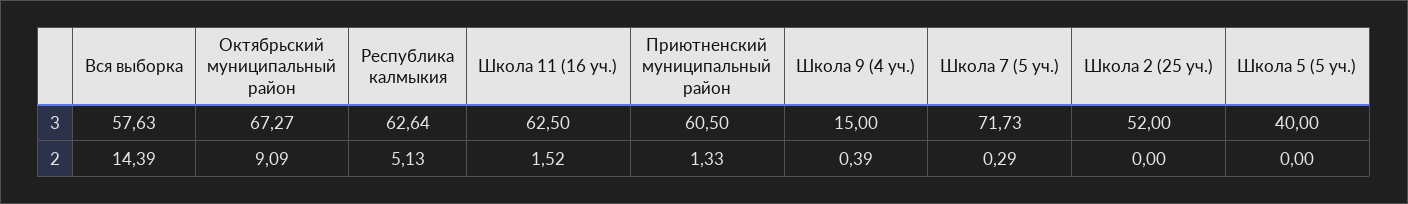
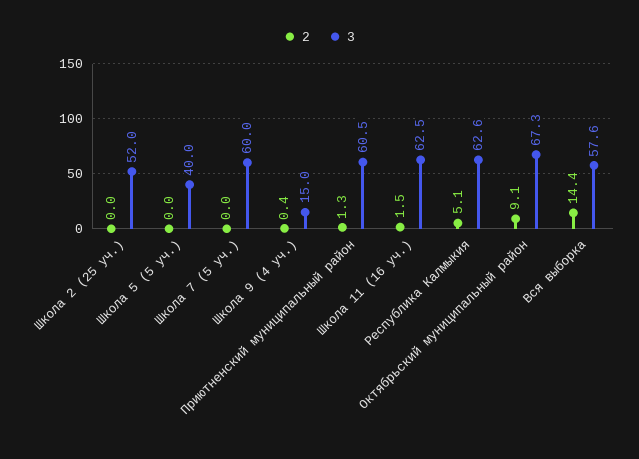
  {
    "3": {
      "Вся выборка": 57.63,
      "Октябрьский муниципальный район": 67.27,
      "Республика калмыкия": 62.64,
      "Школа 11 (16 уч.)": 62.5,
      "Приютненский муниципальный район": 60.5,
      "Школа 9 (4 уч.)": 15,
-     "Школа 7 (5 уч.)": 71.73,
+     "Школа 7 (5 уч.)": 60,
      "Школа 2 (25 уч.)": 52,
      "Школа 5 (5 уч.)": 40
    },
    "2": {
      "Вся выборка": 14.39,
      "Октябрьский муниципальный район": 9.09,
      "Республика калмыкия": 5.13,
      "Школа 11 (16 уч.)": 1.52,
      "Приютненский муниципальный район": 1.33,
      "Школа 9 (4 уч.)": 0.39,
-     "Школа 7 (5 уч.)": 0.29,
+     "Школа 7 (5 уч.)": 0,
      "Школа 2 (25 уч.)": 0,
      "Школа 5 (5 уч.)": 0
    }
  }

